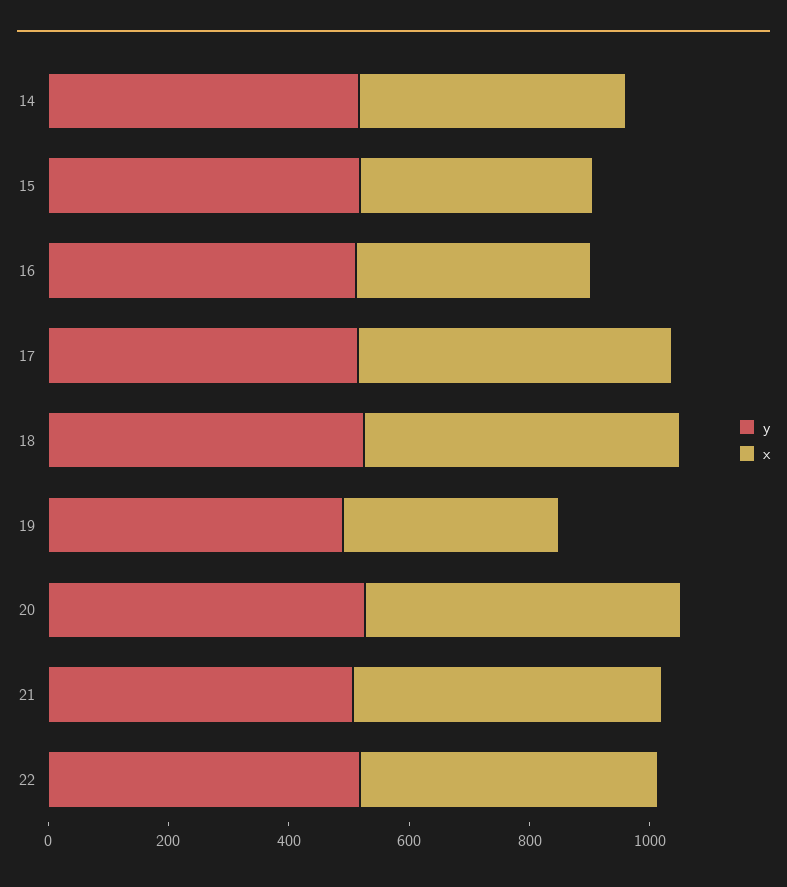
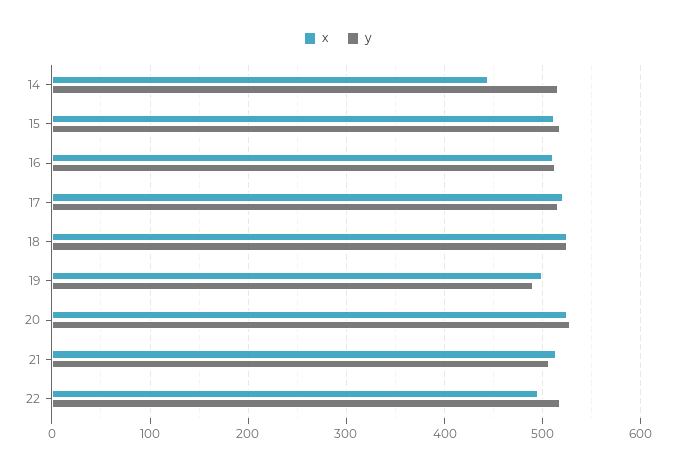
  {
    "y": {
      "14": 520,
      "15": 520,
      "16": 510,
      "17": 520,
      "18": 520,
      "19": 490,
      "20": 530,
      "21": 510,
      "22": 520
    },
    "x": {
      "14": 440,
-     "15": 400,
+     "15": 510,
-     "16": 400,
+     "16": 510,
      "17": 520,
      "18": 520,
-     "19": 350,
+     "19": 500,
      "20": 520,
      "21": 510,
      "22": 500
    }
  }

